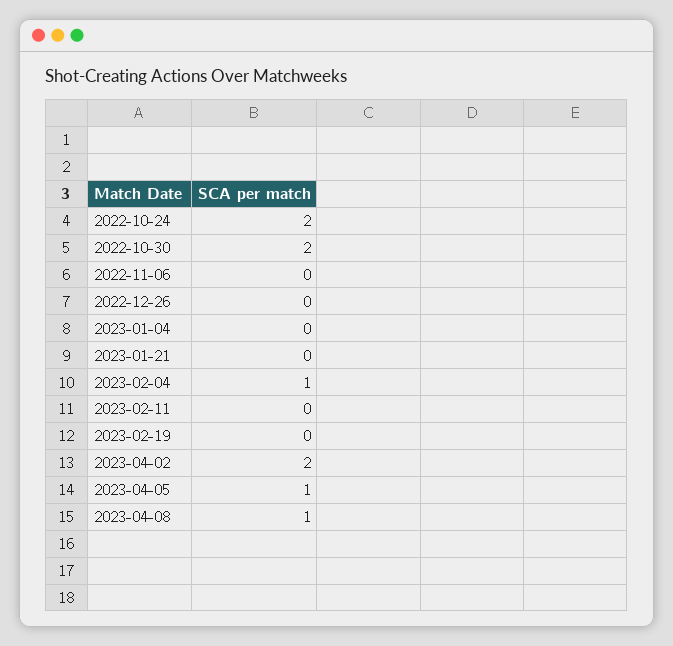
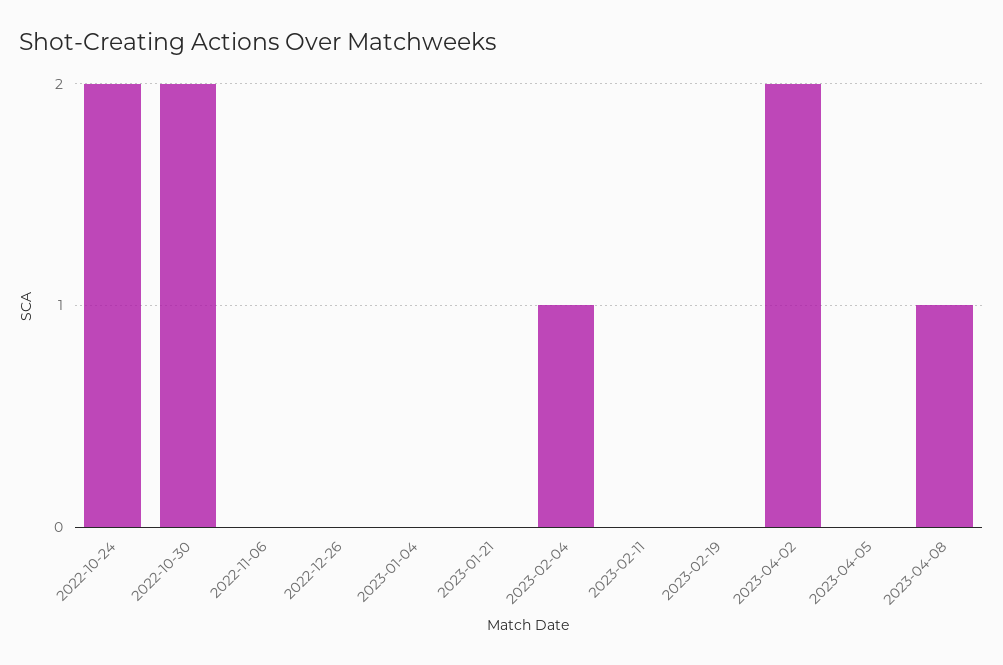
  {
    "2022-10-24": 2,
    "2022-10-30": 2,
    "2022-11-06": 0,
    "2022-12-26": 0,
    "2023-01-04": 0,
    "2023-01-21": 0,
    "2023-02-04": 1,
    "2023-02-11": 0,
    "2023-02-19": 0,
    "2023-04-02": 2,
-   "2023-04-05": 1,
+   "2023-04-05": 0,
    "2023-04-08": 1
  }

